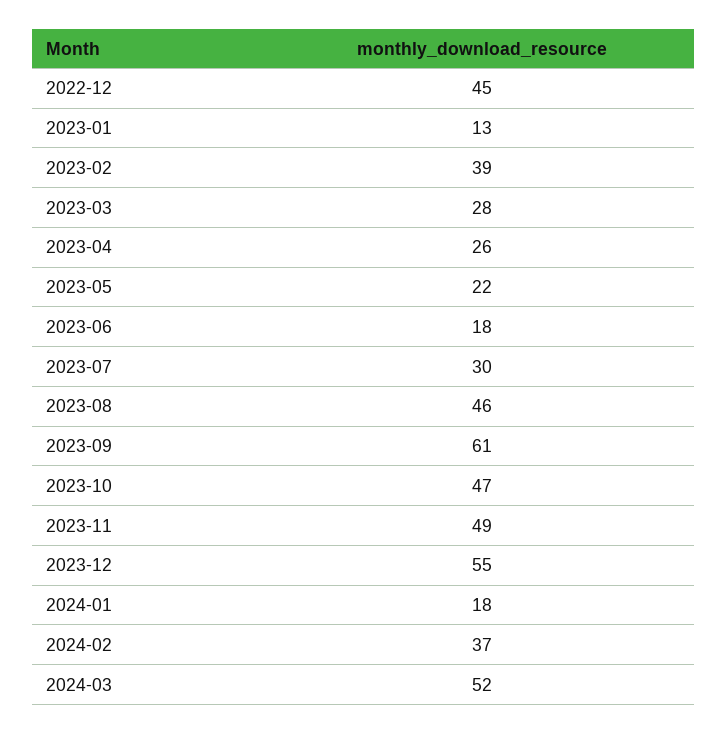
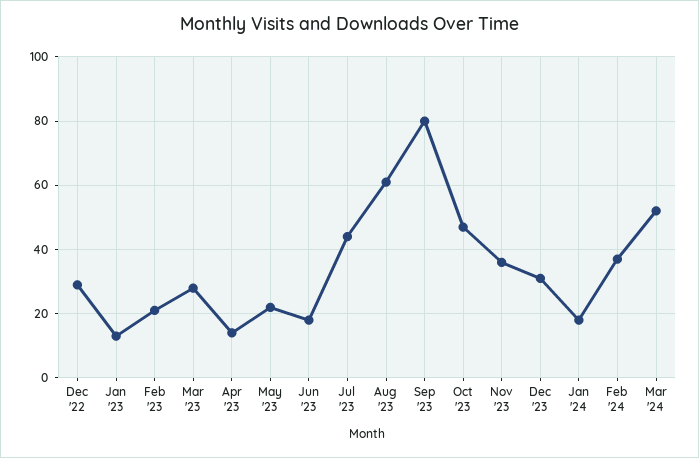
  {
-   "2022-12": 45,
+   "2022-12": 30,
    "2023-01": 13,
-   "2023-02": 39,
+   "2023-02": 20,
    "2023-03": 28,
-   "2023-04": 26,
+   "2023-04": 15,
    "2023-05": 22,
    "2023-06": 18,
-   "2023-07": 30,
+   "2023-07": 45,
-   "2023-08": 46,
+   "2023-08": 60,
-   "2023-09": 61,
+   "2023-09": 80,
    "2023-10": 47,
-   "2023-11": 49,
+   "2023-11": 35,
-   "2023-12": 55,
+   "2023-12": 30,
    "2024-01": 18,
    "2024-02": 37,
    "2024-03": 52
  }

